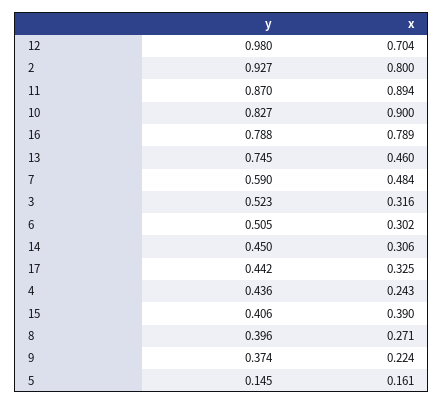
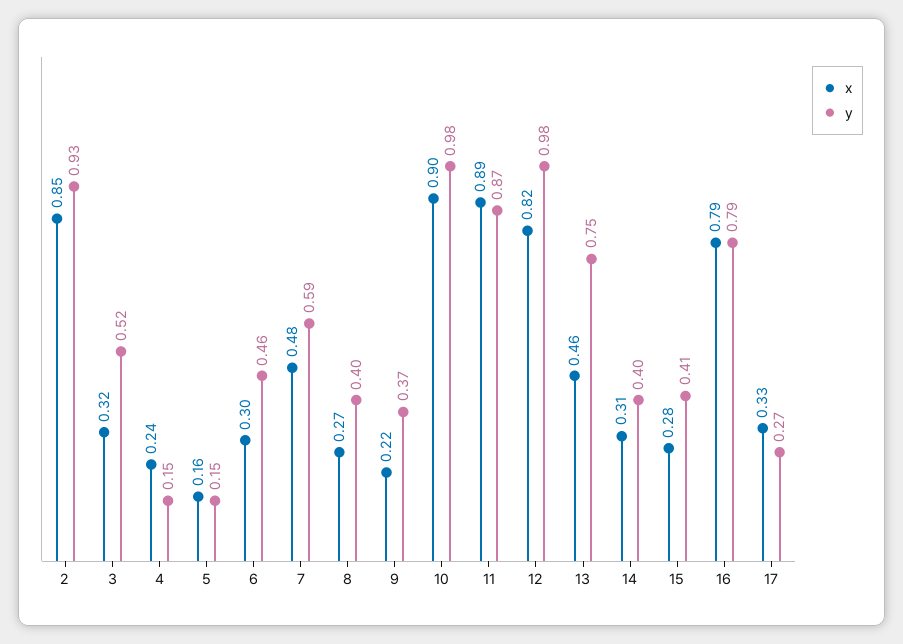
  {
    "y": {
      "12": 0.98,
      "2": 0.927,
      "11": 0.87,
-     "10": 0.827,
+     "10": 0.98,
      "16": 0.788,
      "13": 0.745,
      "7": 0.59,
      "3": 0.523,
-     "6": 0.505,
+     "6": 0.46,
-     "14": 0.45,
+     "14": 0.4,
-     "17": 0.442,
+     "17": 0.27,
-     "4": 0.436,
+     "4": 0.15,
      "15": 0.406,
      "8": 0.396,
      "9": 0.374,
      "5": 0.145
    },
    "x": {
-     "12": 0.704,
+     "12": 0.82,
-     "2": 0.8,
+     "2": 0.85,
      "11": 0.894,
      "10": 0.9,
      "16": 0.789,
      "13": 0.46,
      "7": 0.484,
      "3": 0.316,
      "6": 0.302,
      "14": 0.306,
      "17": 0.325,
      "4": 0.243,
-     "15": 0.39,
+     "15": 0.28,
      "8": 0.271,
      "9": 0.224,
      "5": 0.161
    }
  }

